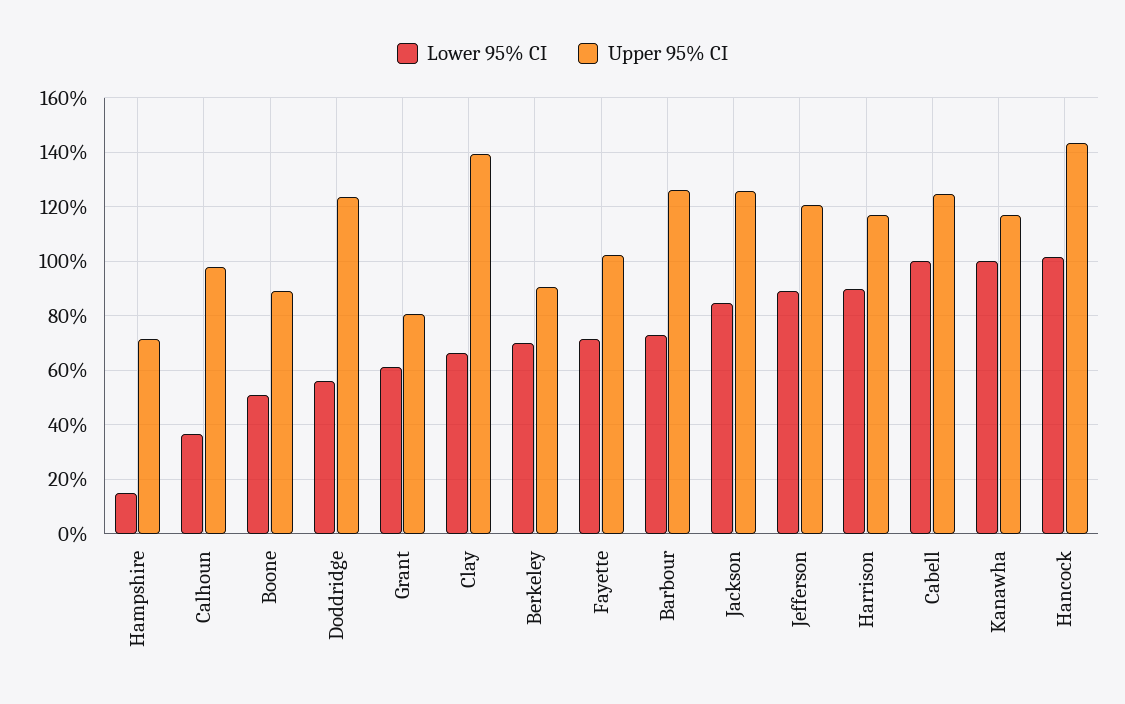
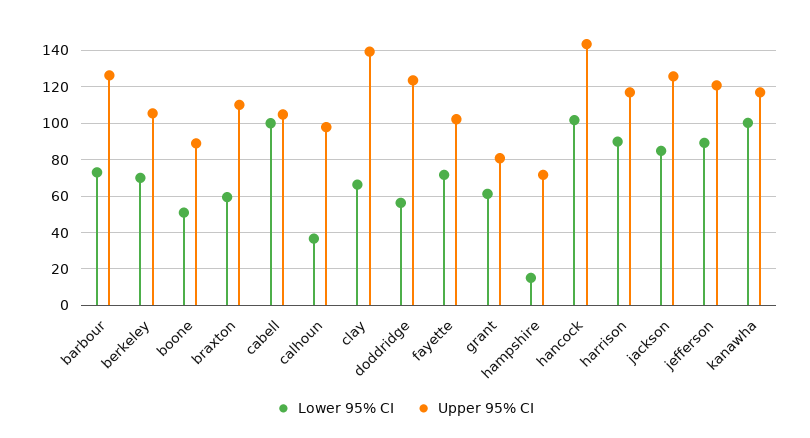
  {
    "Lower 95% CI": {
      "Hampshire": 15,
      "Calhoun": 37.5,
      "Boone": 50,
      "Doddridge": 55,
      "Grant": 60,
      "Clay": 65,
      "Berkeley": 70,
      "Fayette": 72.5,
      "Barbour": 72.5,
      "Jackson": 85,
      "Jefferson": 90,
      "Harrison": 90,
      "Cabell": 100,
      "Kanawha": 100,
-     "Hancock": 102.5
+     "Hancock": 102.5,
+     "braxton": 60
    },
    "Upper 95% CI": {
      "Hampshire": 72.5,
      "Calhoun": 97.5,
      "Boone": 90,
      "Doddridge": 122.5,
      "Grant": 80,
      "Clay": 140,
-     "Berkeley": 90,
+     "Berkeley": 105,
      "Fayette": 102.5,
      "Barbour": 125,
      "Jackson": 125,
      "Jefferson": 120,
      "Harrison": 117.5,
-     "Cabell": 125,
+     "Cabell": 105,
      "Kanawha": 117.5,
-     "Hancock": 142.5
+     "Hancock": 142.5,
+     "braxton": 110
    }
  }

